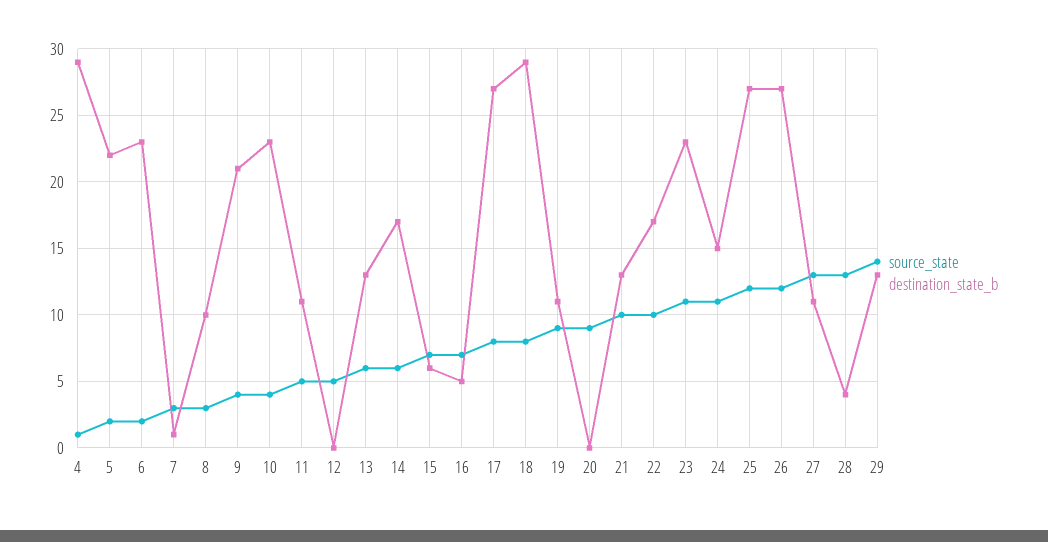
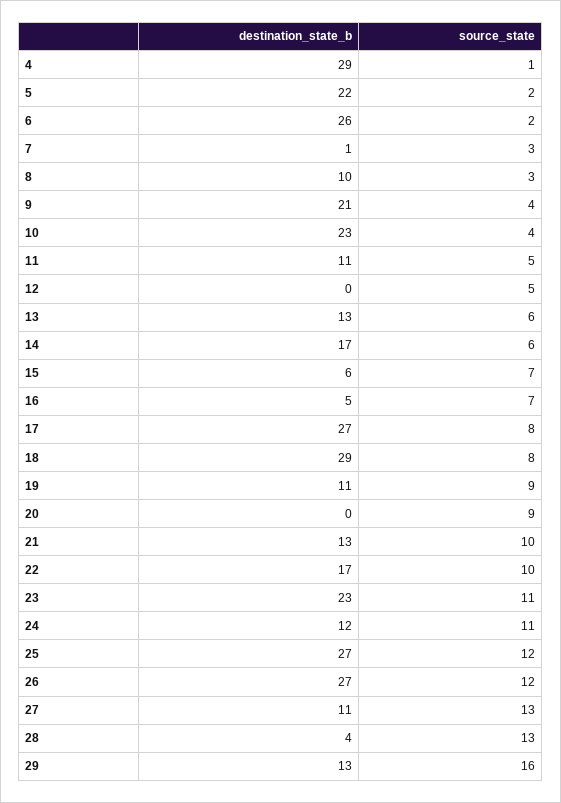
  {
    "source_state": {
      "4": 1,
      "5": 2,
      "6": 2,
      "7": 3,
      "8": 3,
      "9": 4,
      "10": 4,
      "11": 5,
      "12": 5,
      "13": 6,
      "14": 6,
      "15": 7,
      "16": 7,
      "17": 8,
      "18": 8,
      "19": 9,
      "20": 9,
      "21": 10,
      "22": 10,
      "23": 11,
      "24": 11,
      "25": 12,
      "26": 12,
      "27": 13,
      "28": 13,
-     "29": 14
+     "29": 16
    },
    "destination_state_b": {
      "4": 29,
      "5": 22,
-     "6": 23,
+     "6": 26,
      "7": 1,
      "8": 10,
      "9": 21,
      "10": 23,
      "11": 11,
      "12": 0,
      "13": 13,
      "14": 17,
      "15": 6,
      "16": 5,
      "17": 27,
      "18": 29,
      "19": 11,
      "20": 0,
      "21": 13,
      "22": 17,
      "23": 23,
-     "24": 15,
+     "24": 12,
      "25": 27,
      "26": 27,
      "27": 11,
      "28": 4,
      "29": 13
    }
  }

